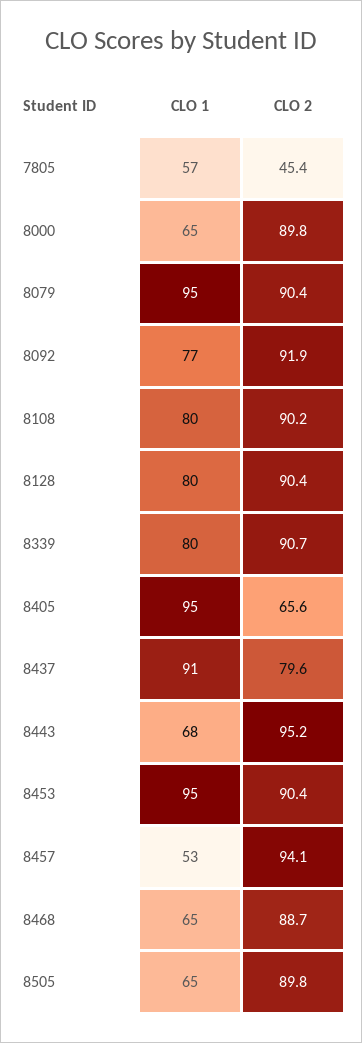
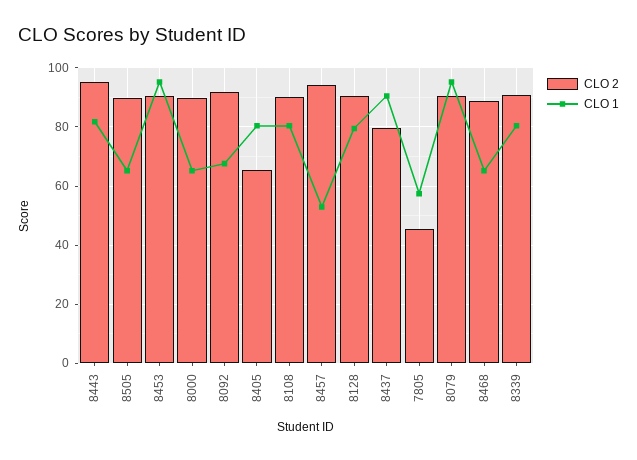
  {
    "CLO 1": {
      "7805": 57,
      "8000": 65,
      "8079": 95,
-     "8092": 77,
+     "8092": 67.5,
      "8108": 80,
      "8128": 80,
      "8339": 80,
-     "8405": 95,
+     "8405": 80,
      "8437": 91,
-     "8443": 68,
+     "8443": 82.5,
      "8453": 95,
      "8457": 53,
      "8468": 65,
      "8505": 65
    },
    "CLO 2": {
      "7805": 45.4,
      "8000": 89.8,
      "8079": 90.4,
      "8092": 91.9,
      "8108": 90.2,
      "8128": 90.4,
      "8339": 90.7,
      "8405": 65.6,
      "8437": 79.6,
      "8443": 95.2,
      "8453": 90.4,
      "8457": 94.1,
      "8468": 88.7,
      "8505": 89.8
    }
  }

